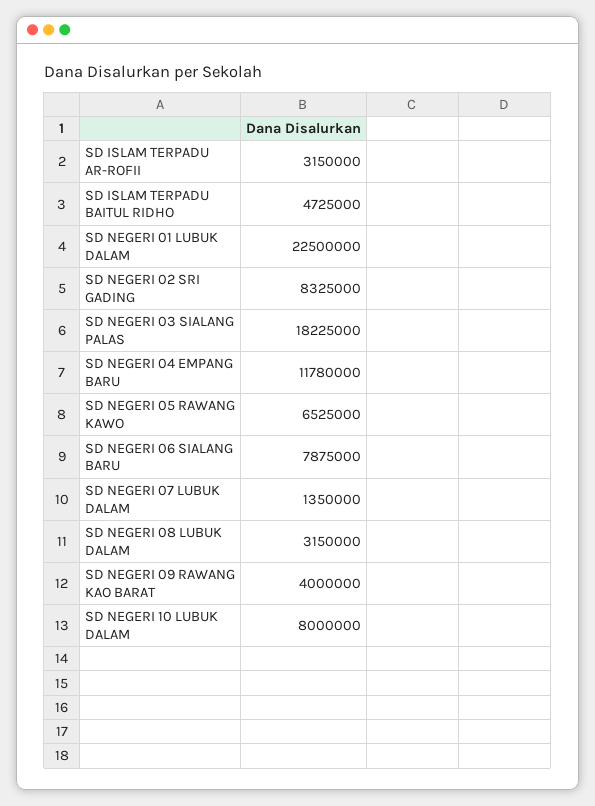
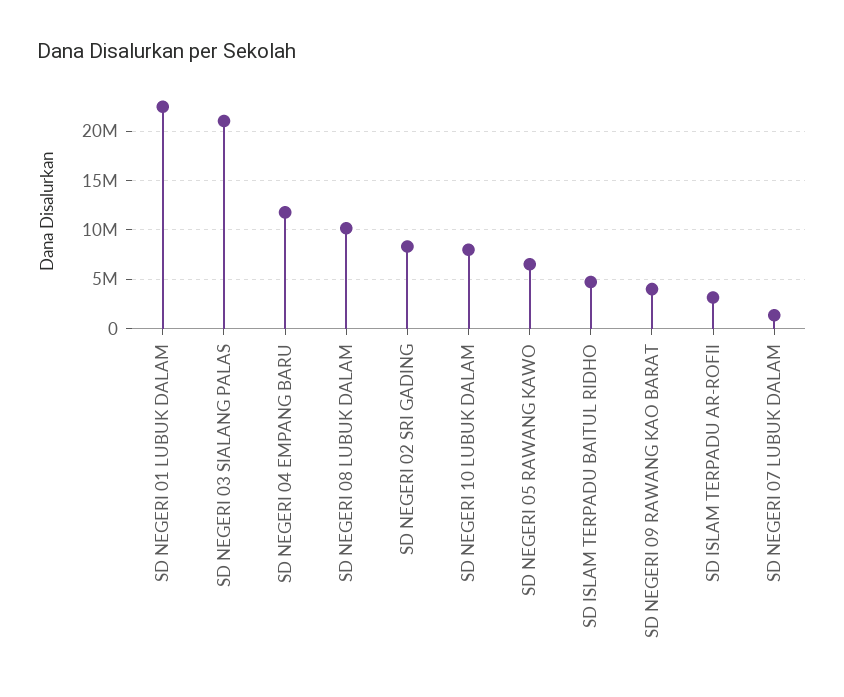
  {
    "SD ISLAM TERPADU AR-ROFII": 3150000,
    "SD ISLAM TERPADU BAITUL RIDHO": 4725000,
    "SD NEGERI 01 LUBUK DALAM": 22500000,
    "SD NEGERI 02 SRI GADING": 8325000,
-   "SD NEGERI 03 SIALANG PALAS": 18225000,
+   "SD NEGERI 03 SIALANG PALAS": 21000000,
    "SD NEGERI 04 EMPANG BARU": 11780000,
    "SD NEGERI 05 RAWANG KAWO": 6525000,
-   "SD NEGERI 06 SIALANG BARU": 7875000,
    "SD NEGERI 07 LUBUK DALAM": 1350000,
-   "SD NEGERI 08 LUBUK DALAM": 3150000,
+   "SD NEGERI 08 LUBUK DALAM": 10000000,
    "SD NEGERI 09 RAWANG KAO BARAT": 4000000,
    "SD NEGERI 10 LUBUK DALAM": 8000000
  }

